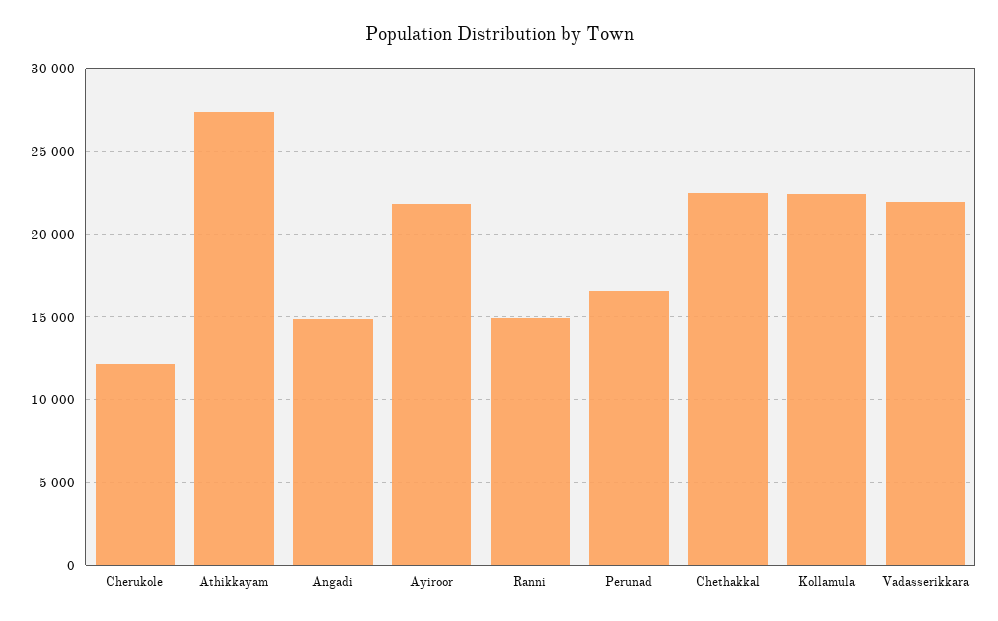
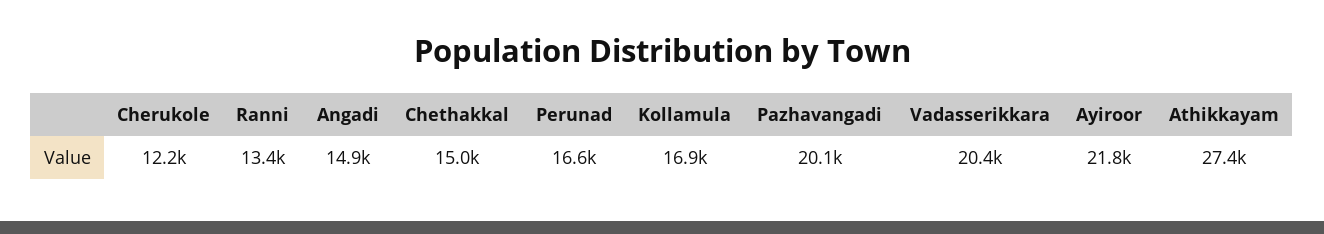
  {
    "Cherukole": 12200,
    "Athikkayam": 27400,
    "Angadi": 14900,
    "Ayiroor": 21800,
-   "Ranni": 15000,
+   "Ranni": 13400,
    "Perunad": 16600,
-   "Chethakkal": 22500,
+   "Chethakkal": 15000,
-   "Kollamula": 22500,
+   "Kollamula": 16900,
-   "Vadasserikkara": 22000
+   "Vadasserikkara": 20400,
+   "Pazhavangadi": 20100
  }

